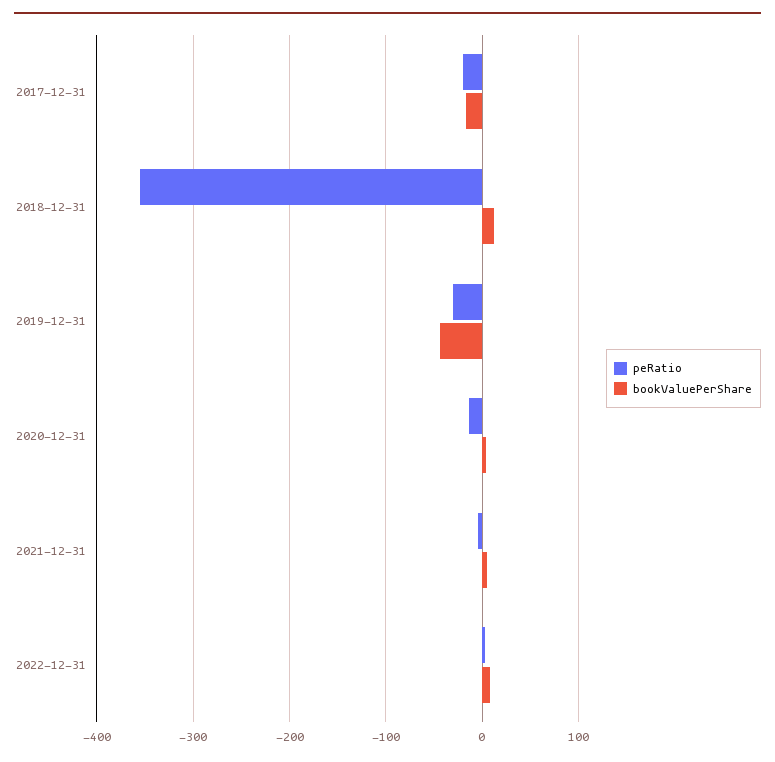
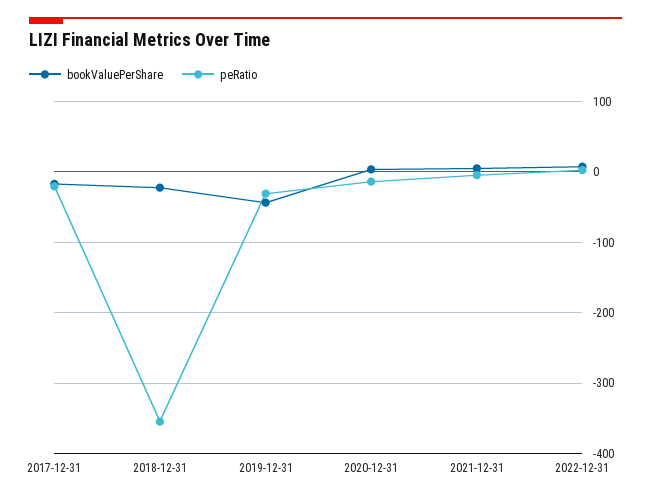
  {
    "peRatio": {
      "2017-12-31": -20,
      "2018-12-31": -350,
      "2019-12-31": -30,
      "2020-12-31": -10,
      "2021-12-31": 0,
      "2022-12-31": 0
    },
    "bookValuePerShare": {
      "2017-12-31": -20,
-     "2018-12-31": 10,
+     "2018-12-31": -20,
      "2019-12-31": -40,
      "2020-12-31": 0,
      "2021-12-31": 10,
      "2022-12-31": 10
    }
  }

